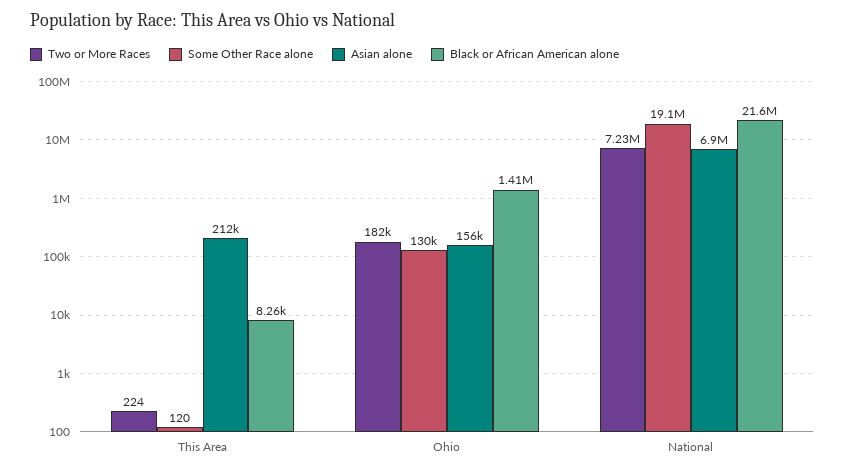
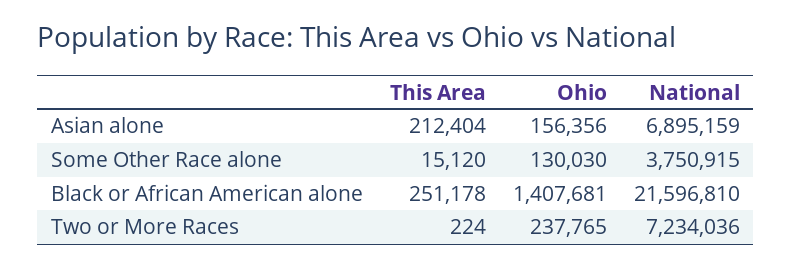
  {
    "Two or More Races": {
      "This Area": 224,
-     "Ohio": 182000,
+     "Ohio": 237765,
      "National": 7234036
    },
    "Some Other Race alone": {
-     "This Area": 120,
+     "This Area": 15120,
      "Ohio": 130030,
-     "National": 19100000
+     "National": 3750915
    },
    "Asian alone": {
      "This Area": 212404,
      "Ohio": 156356,
      "National": 6895159
    },
    "Black or African American alone": {
-     "This Area": 8260,
+     "This Area": 251178,
      "Ohio": 1407681,
      "National": 21596810
    }
  }

